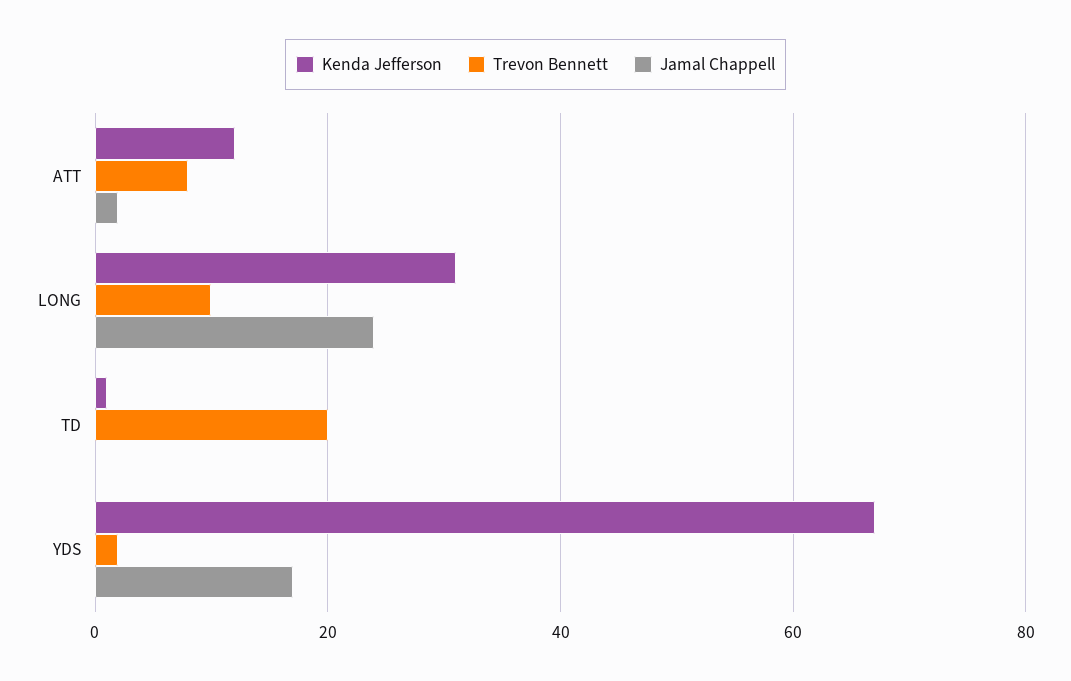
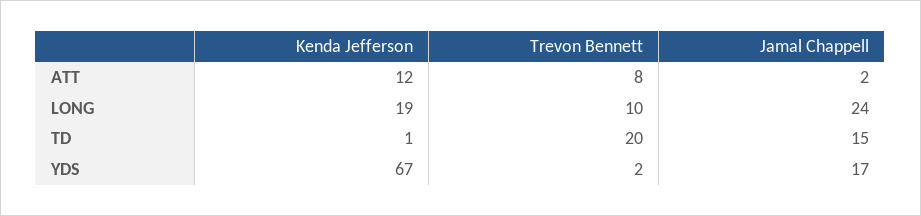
  {
    "Kenda Jefferson": {
      "ATT": 12,
-     "LONG": 30,
+     "LONG": 19,
      "TD": 1,
      "YDS": 67
    },
    "Trevon Bennett": {
      "ATT": 8,
      "LONG": 10,
      "TD": 20,
      "YDS": 2
    },
    "Jamal Chappell": {
      "ATT": 2,
      "LONG": 24,
-     "TD": 0,
+     "TD": 15,
      "YDS": 17
    }
  }

